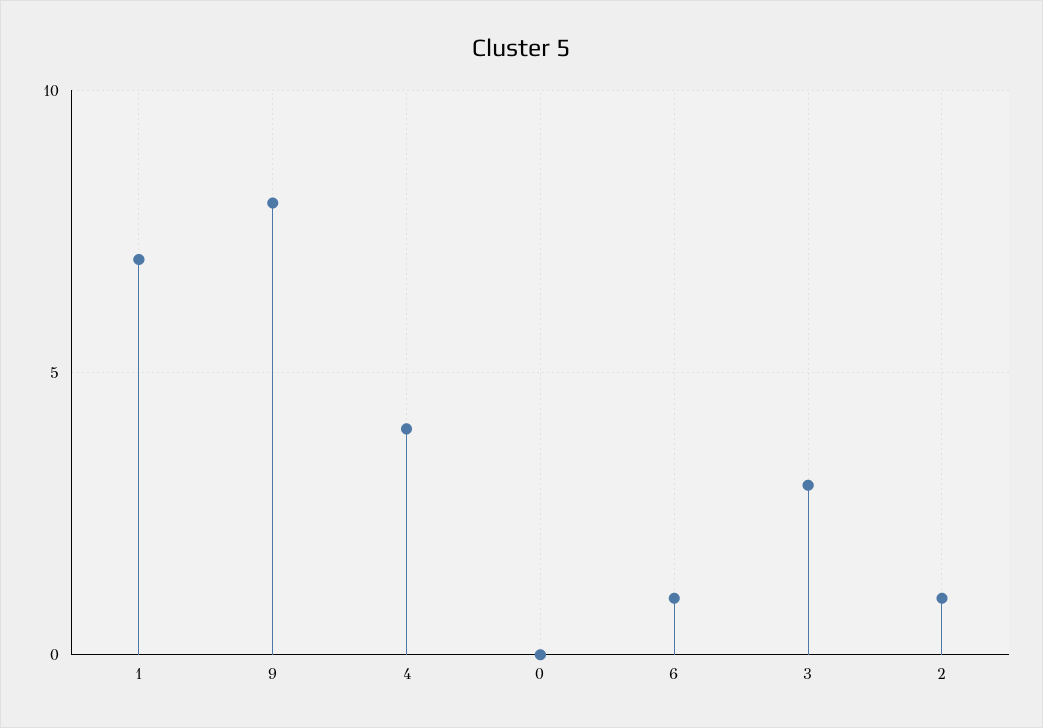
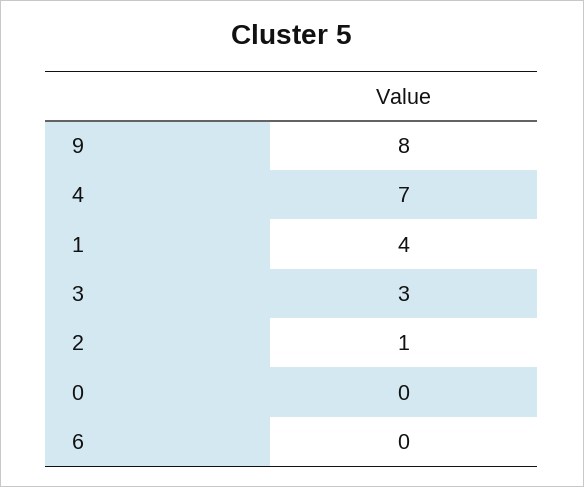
  {
-   "1": 7,
+   "1": 4,
    "9": 8,
-   "4": 4,
+   "4": 7,
    "0": 0,
-   "6": 1,
+   "6": 0,
    "3": 3,
    "2": 1
  }

